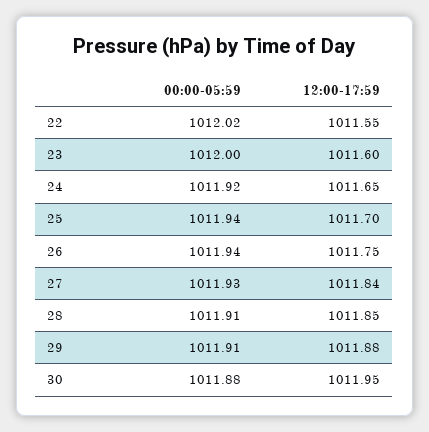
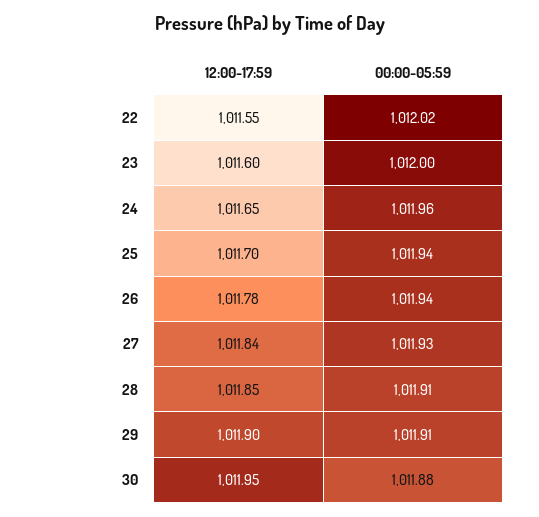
  {
    "00:00-05:59": {
      "22": 1012.02,
      "23": 1012,
-     "24": 1011.92,
+     "24": 1011.96,
      "25": 1011.94,
      "26": 1011.94,
      "27": 1011.93,
      "28": 1011.91,
      "29": 1011.91,
      "30": 1011.88
    },
    "12:00-17:59": {
      "22": 1011.55,
      "23": 1011.6,
      "24": 1011.65,
      "25": 1011.7,
-     "26": 1011.75,
+     "26": 1011.78,
      "27": 1011.84,
      "28": 1011.85,
-     "29": 1011.88,
+     "29": 1011.9,
      "30": 1011.95
    }
  }

